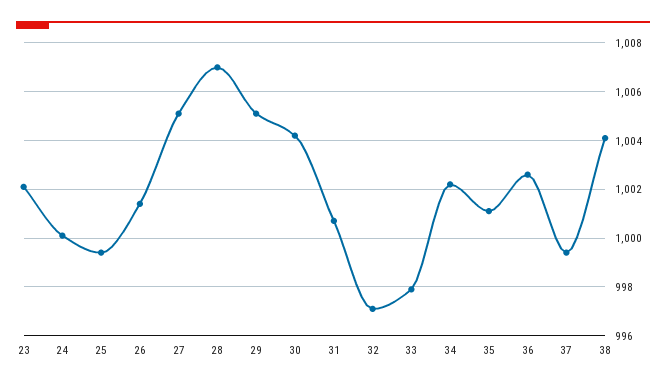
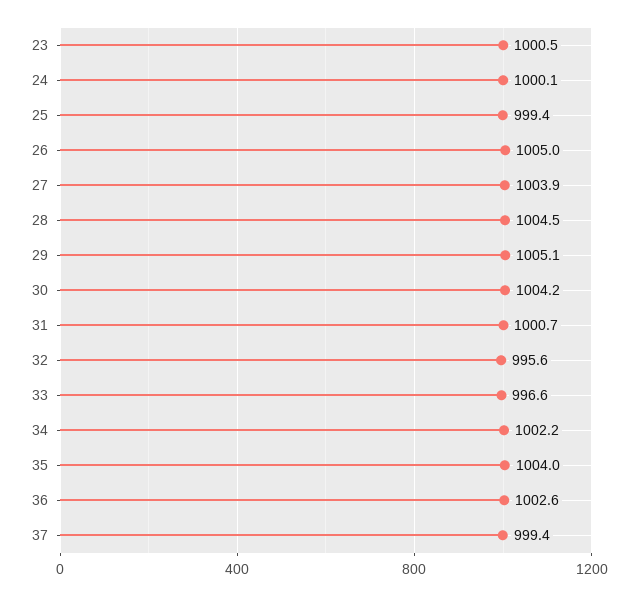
  {
-   "23": 1002,
+   "23": 1000.5,
    "24": 1000.1,
    "25": 999.4,
-   "26": 1001.5,
+   "26": 1005,
-   "27": 1005,
+   "27": 1003.9,
-   "28": 1007,
+   "28": 1004.5,
    "29": 1005.1,
    "30": 1004.2,
    "31": 1000.7,
-   "32": 997,
+   "32": 995.6,
-   "33": 998,
+   "33": 996.6,
    "34": 1002.2,
-   "35": 1001,
+   "35": 1004,
    "36": 1002.6,
-   "37": 999.4,
+   "37": 999.4
-   "38": 1004
  }

